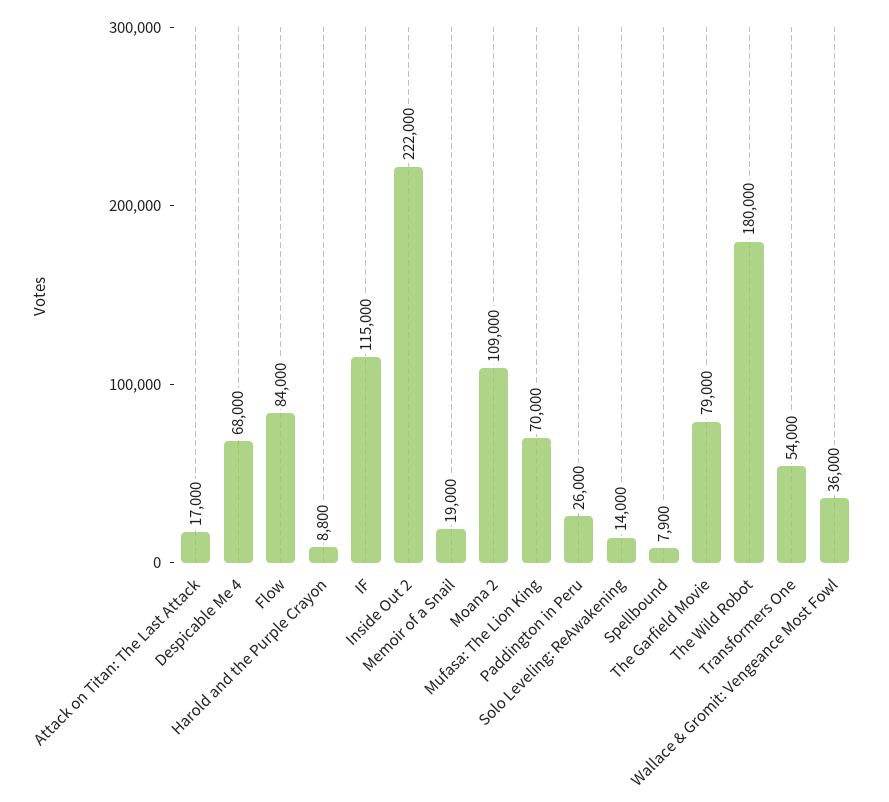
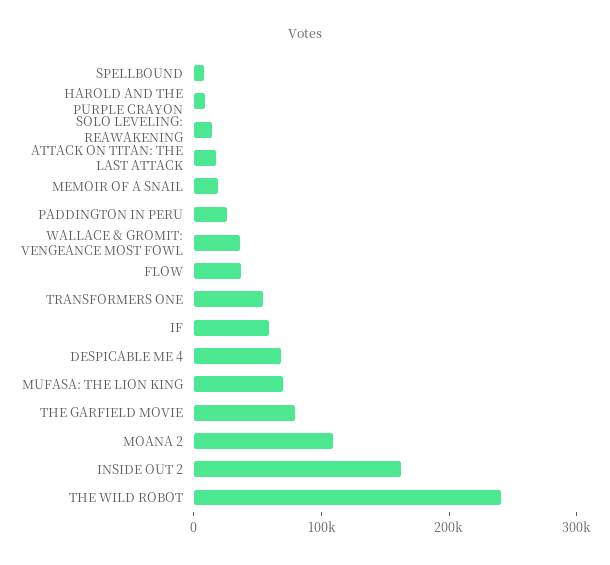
  {
    "Attack on Titan: The Last Attack": 17000,
    "Despicable Me 4": 68000,
-   "Flow": 84000,
+   "Flow": 40000,
    "Harold and the Purple Crayon": 8800,
-   "IF": 115000,
+   "IF": 60000,
-   "Inside Out 2": 222000,
+   "Inside Out 2": 160000,
    "Memoir of a Snail": 19000,
    "Moana 2": 109000,
    "Mufasa: The Lion King": 70000,
    "Paddington in Peru": 26000,
    "Solo Leveling: ReAwakening": 14000,
    "Spellbound": 7900,
    "The Garfield Movie": 79000,
-   "The Wild Robot": 180000,
+   "The Wild Robot": 240000,
    "Transformers One": 54000,
    "Wallace & Gromit: Vengeance Most Fowl": 36000
  }

